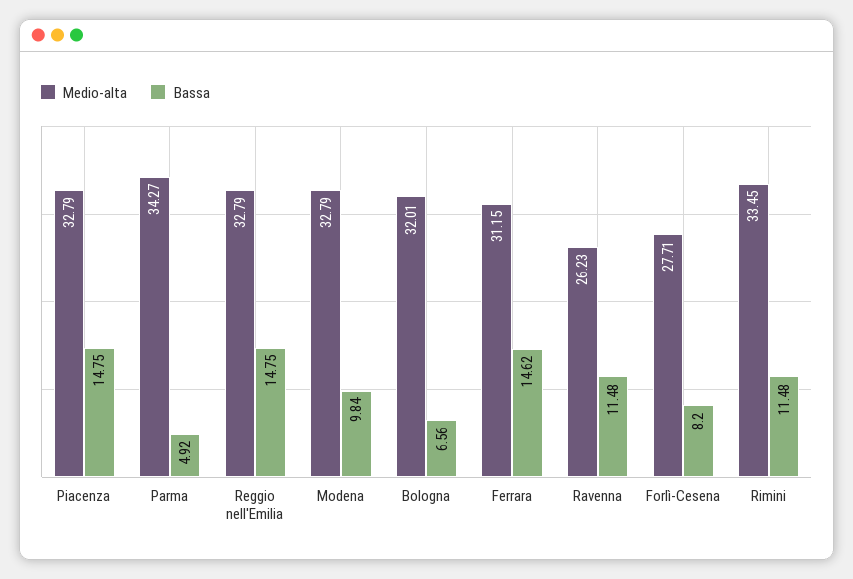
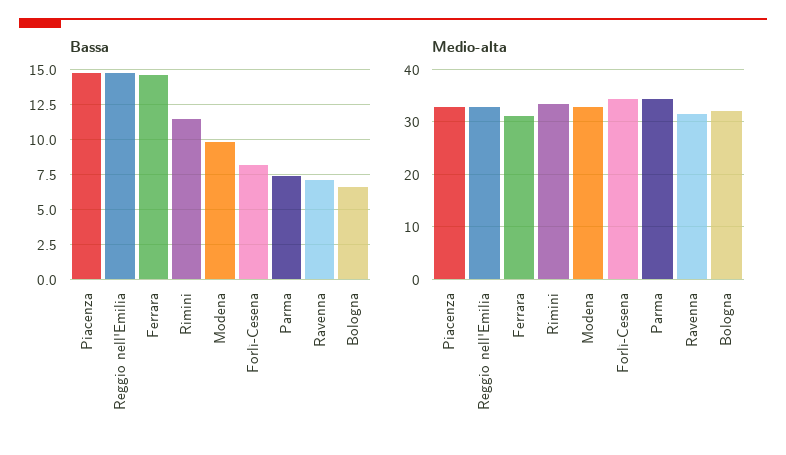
  {
    "Medio-alta": {
      "Piacenza": 32.79,
      "Parma": 34.27,
      "Reggio nell'Emilia": 32.79,
      "Modena": 32.79,
      "Bologna": 32.01,
      "Ferrara": 31.15,
-     "Ravenna": 26.23,
+     "Ravenna": 32,
-     "Forlì-Cesena": 27.71,
+     "Forlì-Cesena": 34,
      "Rimini": 33.45
    },
    "Bassa": {
      "Piacenza": 14.75,
-     "Parma": 4.92,
+     "Parma": 7.5,
      "Reggio nell'Emilia": 14.75,
      "Modena": 9.84,
      "Bologna": 6.56,
      "Ferrara": 14.62,
-     "Ravenna": 11.48,
+     "Ravenna": 7,
      "Forlì-Cesena": 8.2,
      "Rimini": 11.48
    }
  }

